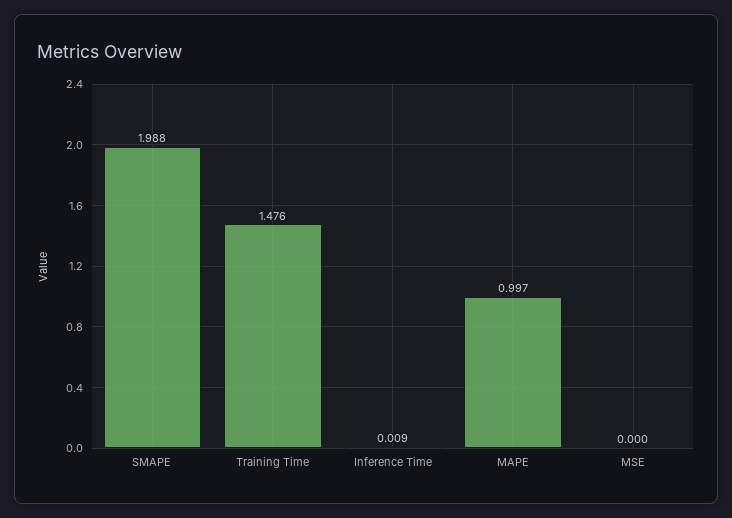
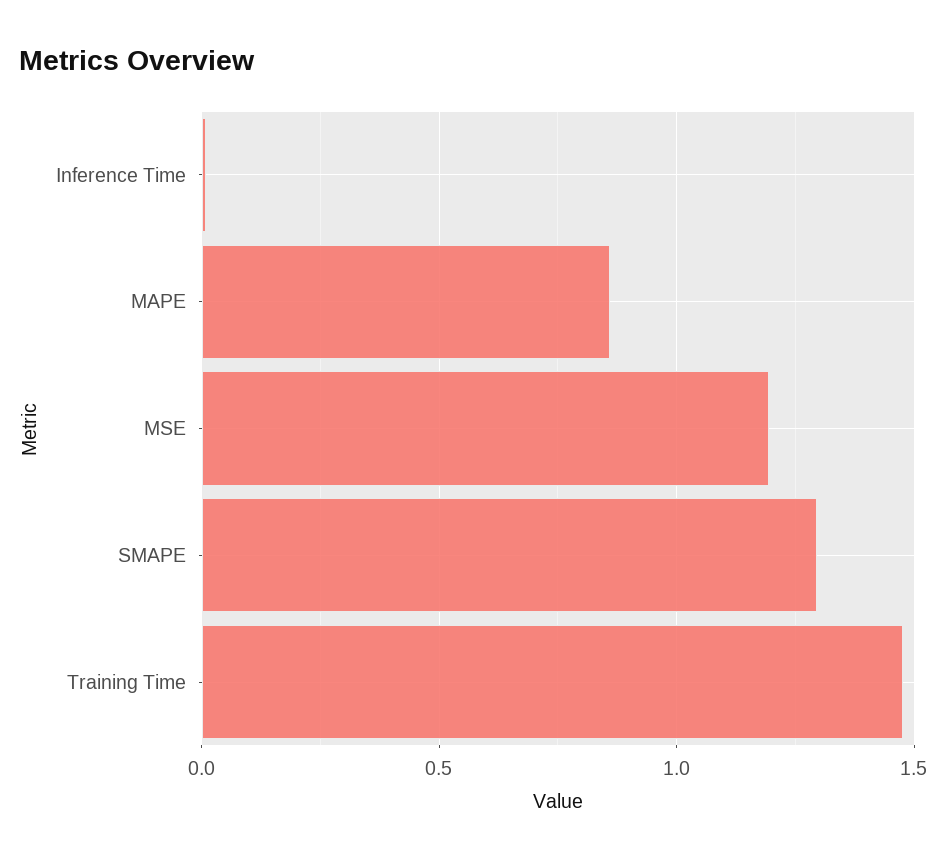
  {
-   "SMAPE": 1.988,
+   "SMAPE": 1.3,
    "Training Time": 1.476,
    "Inference Time": 0.009,
-   "MAPE": 0.997,
+   "MAPE": 0.85,
-   "MSE": 0
+   "MSE": 1.2
  }

